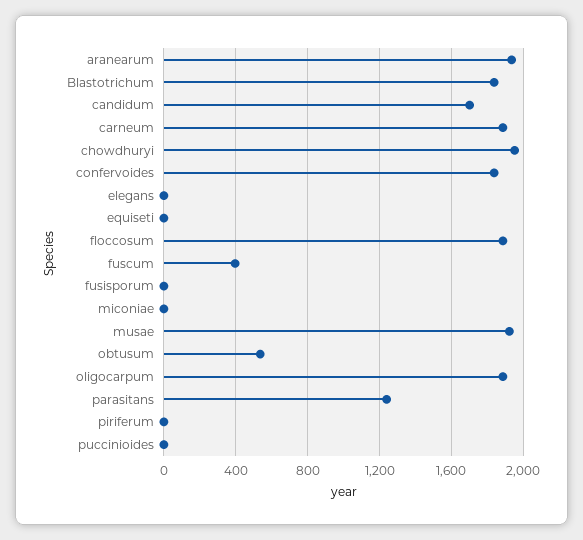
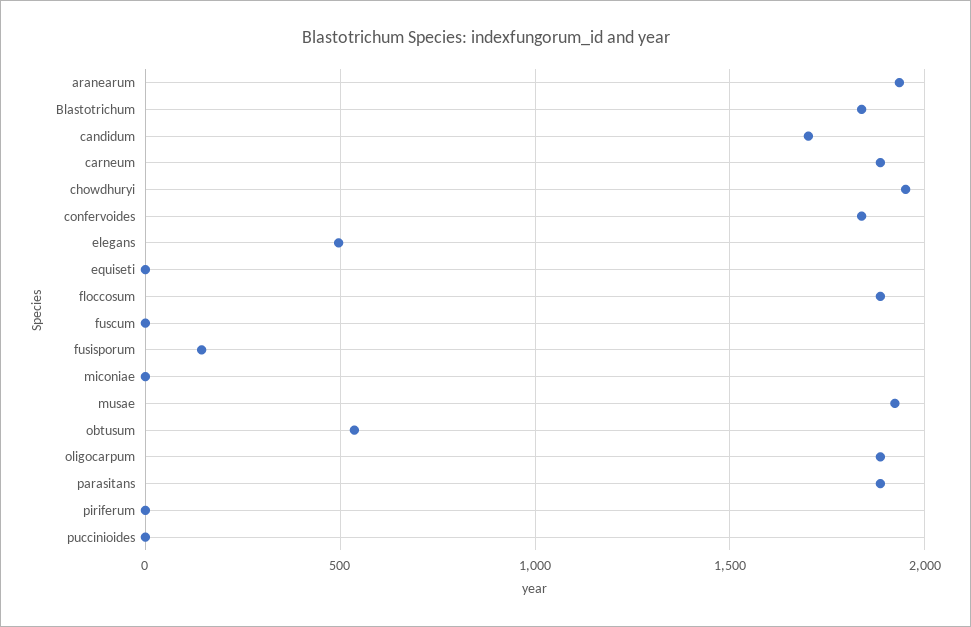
  {
    "aranearum": 1950,
    "Blastotrichum": 1850,
    "candidum": 1700,
    "carneum": 1900,
    "chowdhuryi": 1950,
    "confervoides": 1850,
-   "elegans": 0,
+   "elegans": 500,
    "equiseti": 0,
    "floccosum": 1900,
-   "fuscum": 400,
+   "fuscum": 0,
-   "fusisporum": 0,
+   "fusisporum": 150,
    "miconiae": 0,
    "musae": 1900,
    "obtusum": 550,
    "oligocarpum": 1900,
-   "parasitans": 1250,
+   "parasitans": 1900,
    "piriferum": 0,
    "puccinioides": 0
  }

